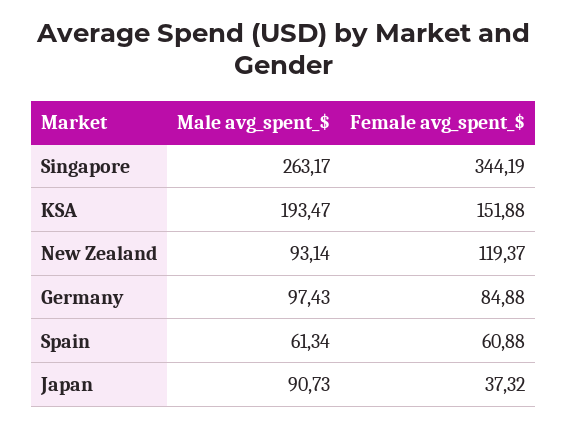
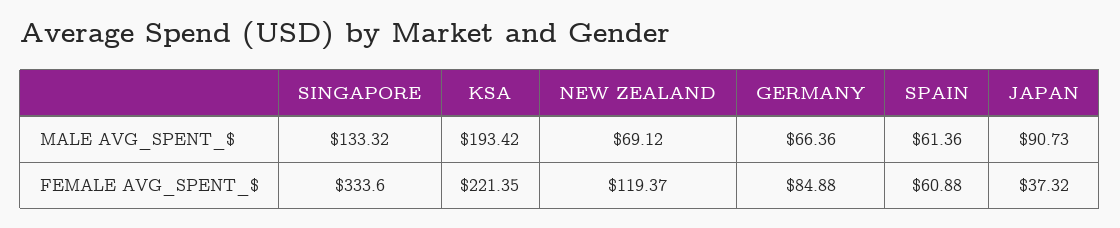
  {
    "Male avg_spent_$": {
-     "Singapore": 263.17,
+     "Singapore": 133.32,
-     "KSA": 193.47,
+     "KSA": 193.42,
-     "New Zealand": 93.14,
+     "New Zealand": 69.12,
-     "Germany": 97.43,
+     "Germany": 66.36,
-     "Spain": 61.34,
+     "Spain": 61.36,
      "Japan": 90.73
    },
    "Female avg_spent_$": {
-     "Singapore": 344.19,
+     "Singapore": 333.6,
-     "KSA": 151.88,
+     "KSA": 221.35,
      "New Zealand": 119.37,
      "Germany": 84.88,
      "Spain": 60.88,
      "Japan": 37.32
    }
  }

